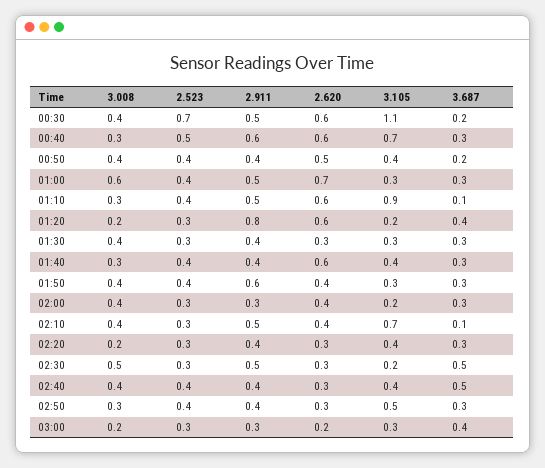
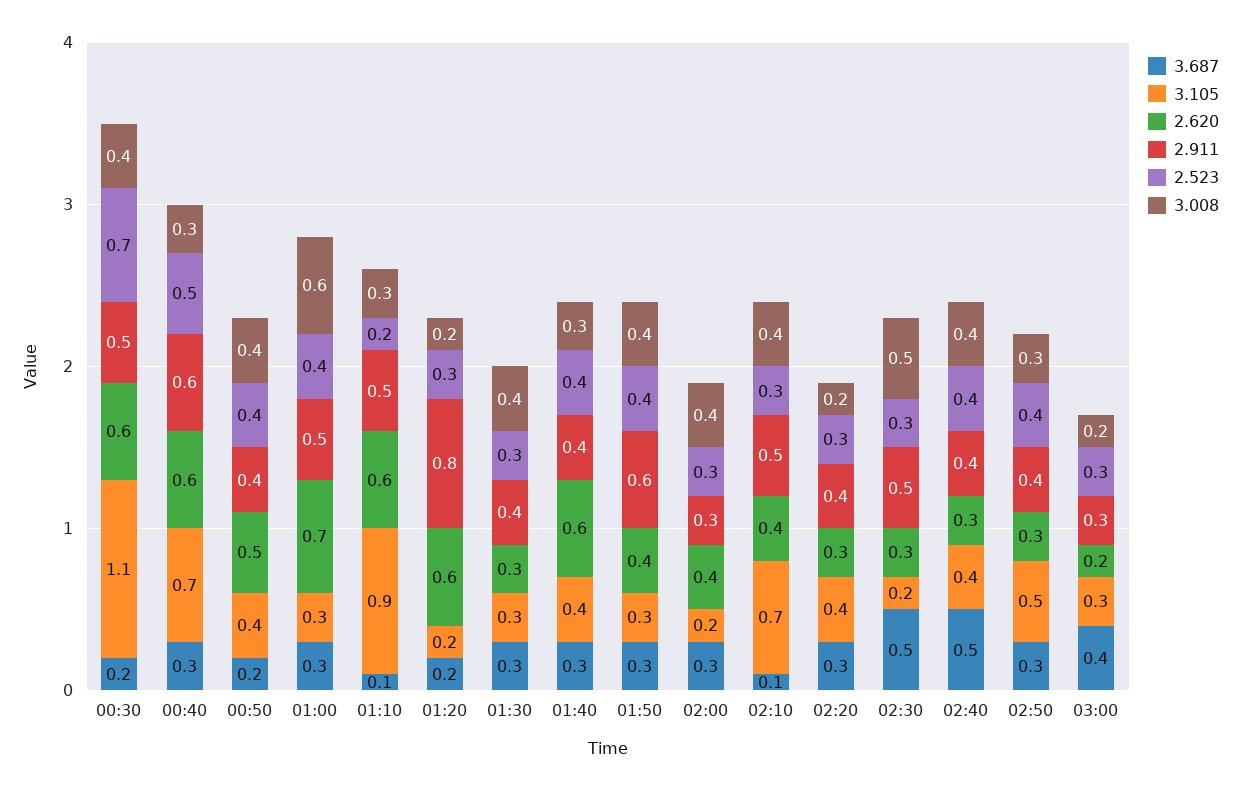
  {
    "3.008": {
      "00:30": 0.4,
      "00:40": 0.3,
      "00:50": 0.4,
      "01:00": 0.6,
      "01:10": 0.3,
      "01:20": 0.2,
      "01:30": 0.4,
      "01:40": 0.3,
      "01:50": 0.4,
      "02:00": 0.4,
      "02:10": 0.4,
      "02:20": 0.2,
      "02:30": 0.5,
      "02:40": 0.4,
      "02:50": 0.3,
      "03:00": 0.2
    },
    "2.523": {
      "00:30": 0.7,
      "00:40": 0.5,
      "00:50": 0.4,
      "01:00": 0.4,
-     "01:10": 0.4,
+     "01:10": 0.2,
      "01:20": 0.3,
      "01:30": 0.3,
      "01:40": 0.4,
      "01:50": 0.4,
      "02:00": 0.3,
      "02:10": 0.3,
      "02:20": 0.3,
      "02:30": 0.3,
      "02:40": 0.4,
      "02:50": 0.4,
      "03:00": 0.3
    },
    "2.911": {
      "00:30": 0.5,
      "00:40": 0.6,
      "00:50": 0.4,
      "01:00": 0.5,
      "01:10": 0.5,
      "01:20": 0.8,
      "01:30": 0.4,
      "01:40": 0.4,
      "01:50": 0.6,
      "02:00": 0.3,
      "02:10": 0.5,
      "02:20": 0.4,
      "02:30": 0.5,
      "02:40": 0.4,
      "02:50": 0.4,
      "03:00": 0.3
    },
    "2.620": {
      "00:30": 0.6,
      "00:40": 0.6,
      "00:50": 0.5,
      "01:00": 0.7,
      "01:10": 0.6,
      "01:20": 0.6,
      "01:30": 0.3,
      "01:40": 0.6,
      "01:50": 0.4,
      "02:00": 0.4,
      "02:10": 0.4,
      "02:20": 0.3,
      "02:30": 0.3,
      "02:40": 0.3,
      "02:50": 0.3,
      "03:00": 0.2
    },
    "3.105": {
      "00:30": 1.1,
      "00:40": 0.7,
      "00:50": 0.4,
      "01:00": 0.3,
      "01:10": 0.9,
      "01:20": 0.2,
      "01:30": 0.3,
      "01:40": 0.4,
      "01:50": 0.3,
      "02:00": 0.2,
      "02:10": 0.7,
      "02:20": 0.4,
      "02:30": 0.2,
      "02:40": 0.4,
      "02:50": 0.5,
      "03:00": 0.3
    },
    "3.687": {
      "00:30": 0.2,
      "00:40": 0.3,
      "00:50": 0.2,
      "01:00": 0.3,
      "01:10": 0.1,
-     "01:20": 0.4,
+     "01:20": 0.2,
      "01:30": 0.3,
      "01:40": 0.3,
      "01:50": 0.3,
      "02:00": 0.3,
      "02:10": 0.1,
      "02:20": 0.3,
      "02:30": 0.5,
      "02:40": 0.5,
      "02:50": 0.3,
      "03:00": 0.4
    }
  }

